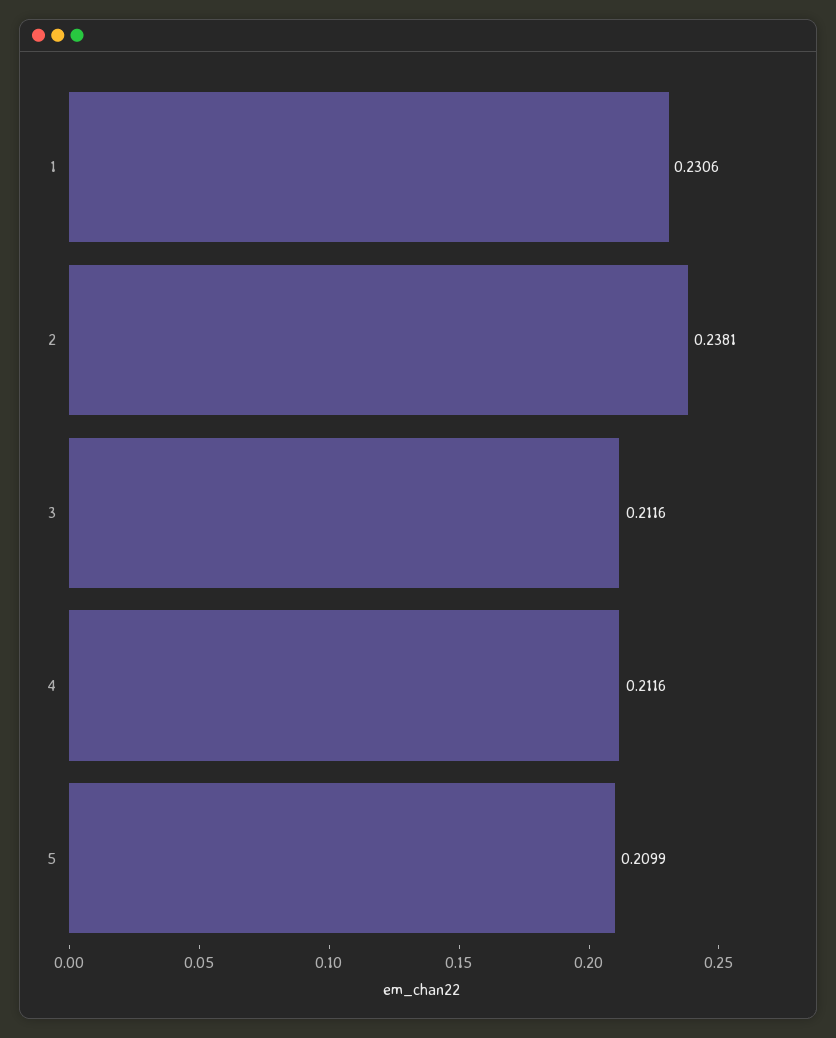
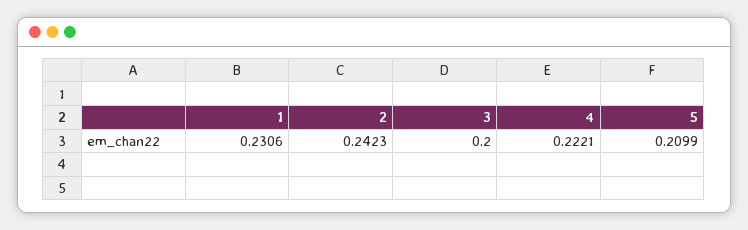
  {
    "1": 0.2306,
-   "2": 0.2381,
+   "2": 0.2423,
-   "3": 0.2116,
+   "3": 0.2,
-   "4": 0.2116,
+   "4": 0.2221,
    "5": 0.2099
  }

